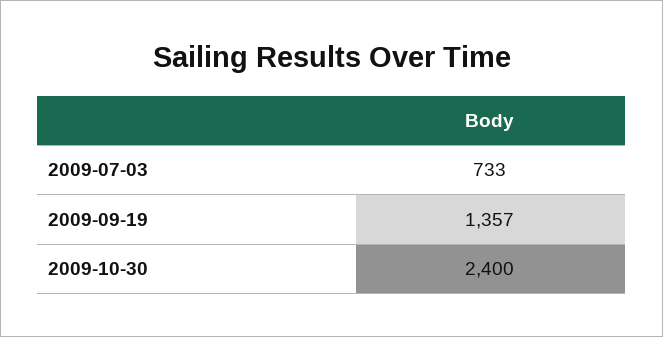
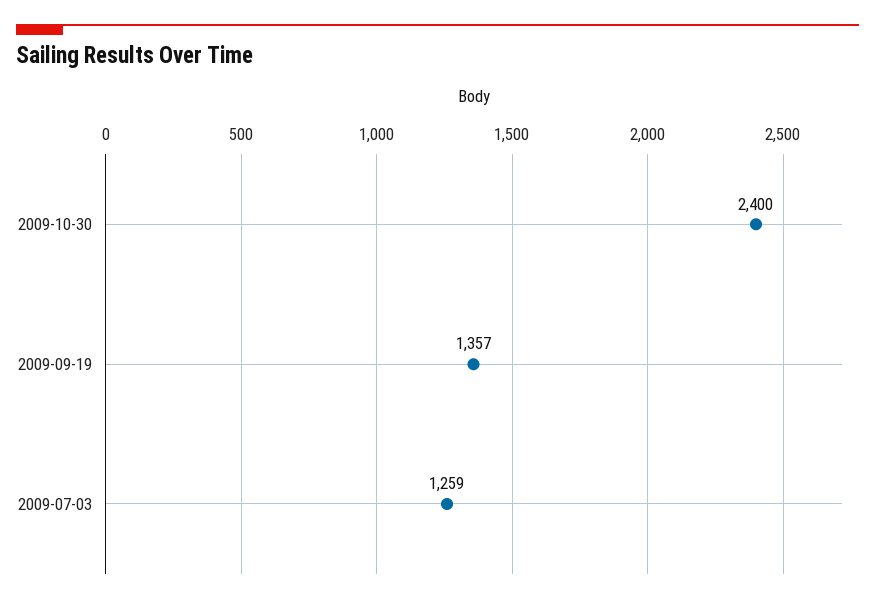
  {
-   "2009-07-03": 733,
+   "2009-07-03": 1259,
    "2009-09-19": 1357,
    "2009-10-30": 2400
  }

